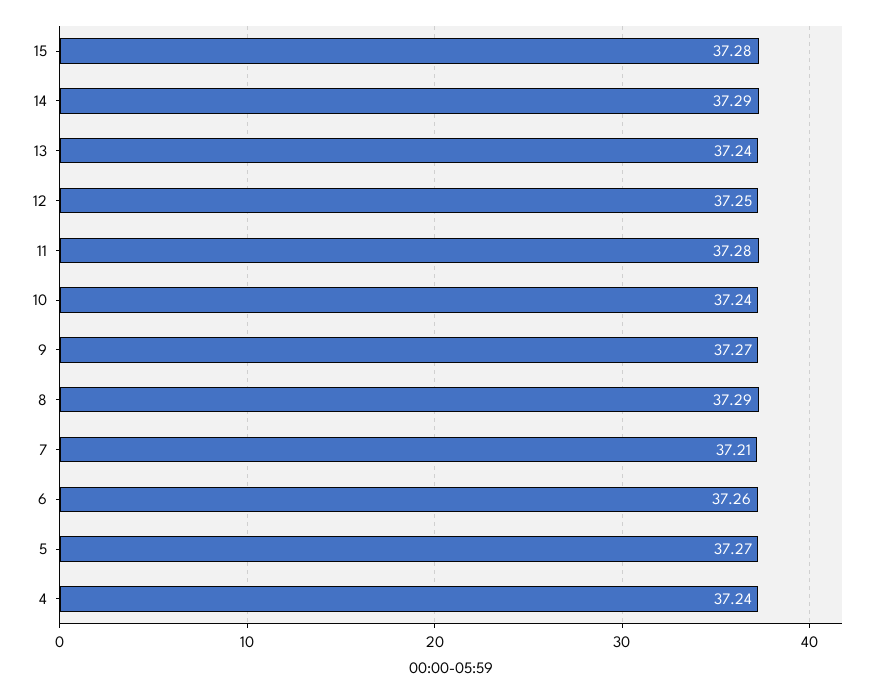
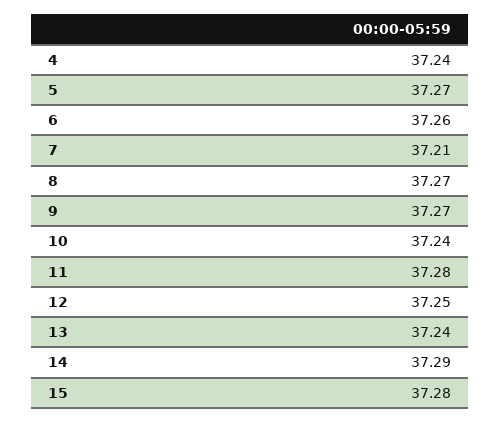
  {
    "15": 37.28,
    "14": 37.29,
    "13": 37.24,
    "12": 37.25,
    "11": 37.28,
    "10": 37.24,
    "9": 37.27,
-   "8": 37.29,
+   "8": 37.27,
    "7": 37.21,
    "6": 37.26,
    "5": 37.27,
    "4": 37.24
  }

